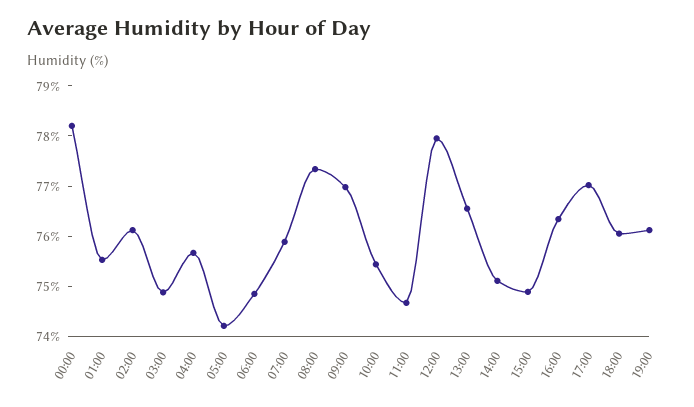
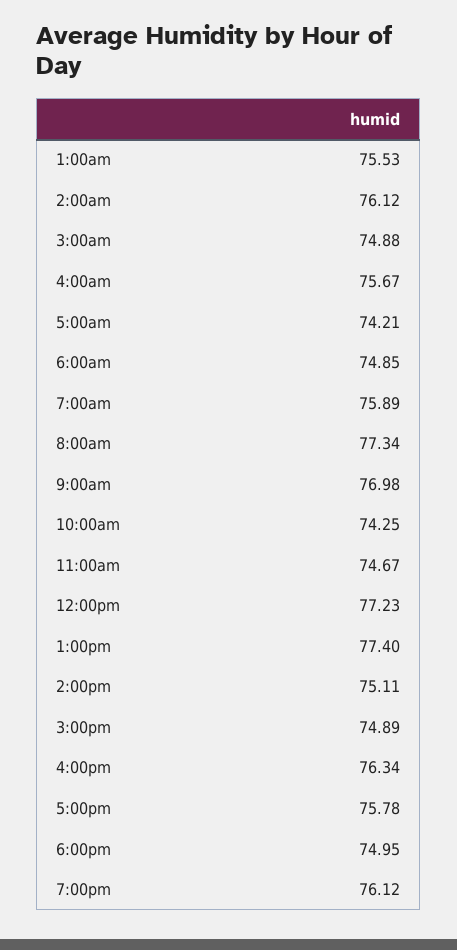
  {
-   "00:00": 78.2,
    "01:00": 75.53,
    "02:00": 76.12,
    "03:00": 74.88,
    "04:00": 75.67,
    "05:00": 74.21,
    "06:00": 74.85,
    "07:00": 75.89,
    "08:00": 77.34,
    "09:00": 76.98,
-   "10:00": 75.4,
+   "10:00": 74.25,
    "11:00": 74.67,
-   "12:00": 78,
+   "12:00": 77.23,
-   "13:00": 76.6,
+   "13:00": 77.4,
    "14:00": 75.11,
    "15:00": 74.89,
    "16:00": 76.34,
-   "17:00": 77,
+   "17:00": 75.78,
-   "18:00": 76,
+   "18:00": 74.95,
    "19:00": 76.12
  }

